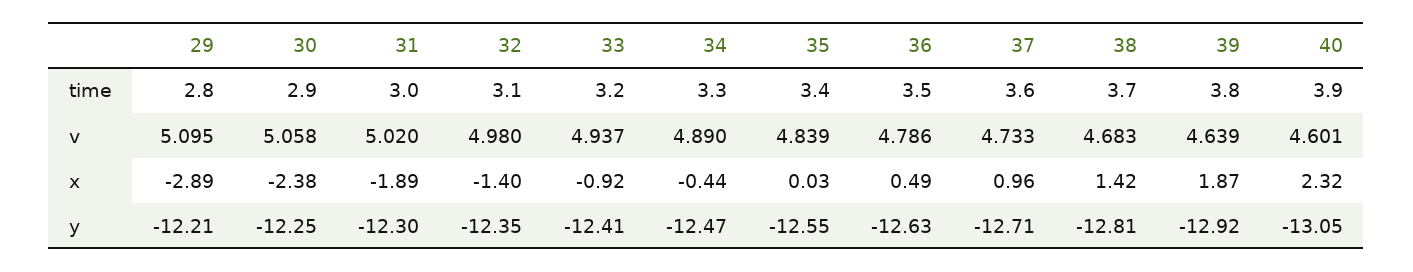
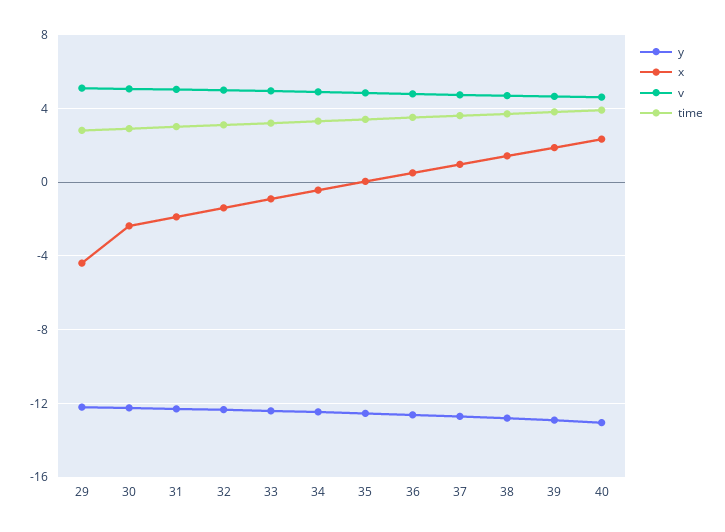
  {
    "time": {
      "29": 2.8,
      "30": 2.9,
      "31": 3,
      "32": 3.1,
      "33": 3.2,
      "34": 3.3,
      "35": 3.4,
      "36": 3.5,
      "37": 3.6,
      "38": 3.7,
      "39": 3.8,
      "40": 3.9
    },
    "v": {
      "29": 5.095,
      "30": 5.058,
      "31": 5.02,
      "32": 4.98,
      "33": 4.937,
      "34": 4.89,
      "35": 4.839,
      "36": 4.786,
      "37": 4.733,
      "38": 4.683,
      "39": 4.639,
      "40": 4.601
    },
    "x": {
-     "29": -2.89,
+     "29": -4.5,
      "30": -2.38,
      "31": -1.89,
      "32": -1.4,
      "33": -0.92,
      "34": -0.44,
      "35": 0.03,
      "36": 0.49,
      "37": 0.96,
      "38": 1.42,
      "39": 1.87,
      "40": 2.32
    },
    "y": {
      "29": -12.21,
      "30": -12.25,
      "31": -12.3,
      "32": -12.35,
      "33": -12.41,
      "34": -12.47,
      "35": -12.55,
      "36": -12.63,
      "37": -12.71,
      "38": -12.81,
      "39": -12.92,
      "40": -13.05
    }
  }

